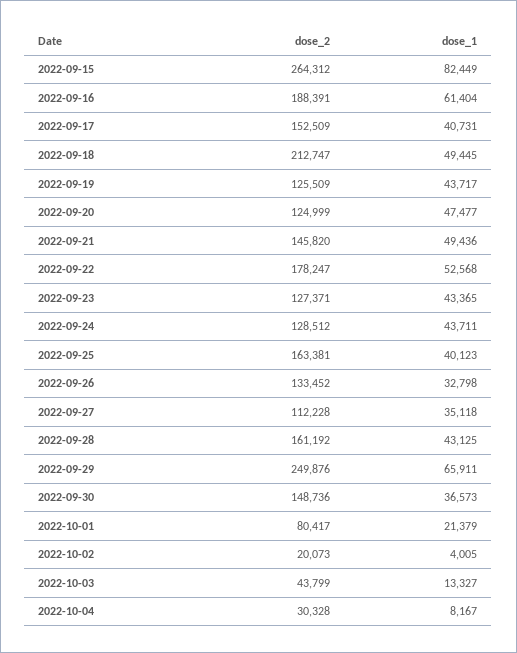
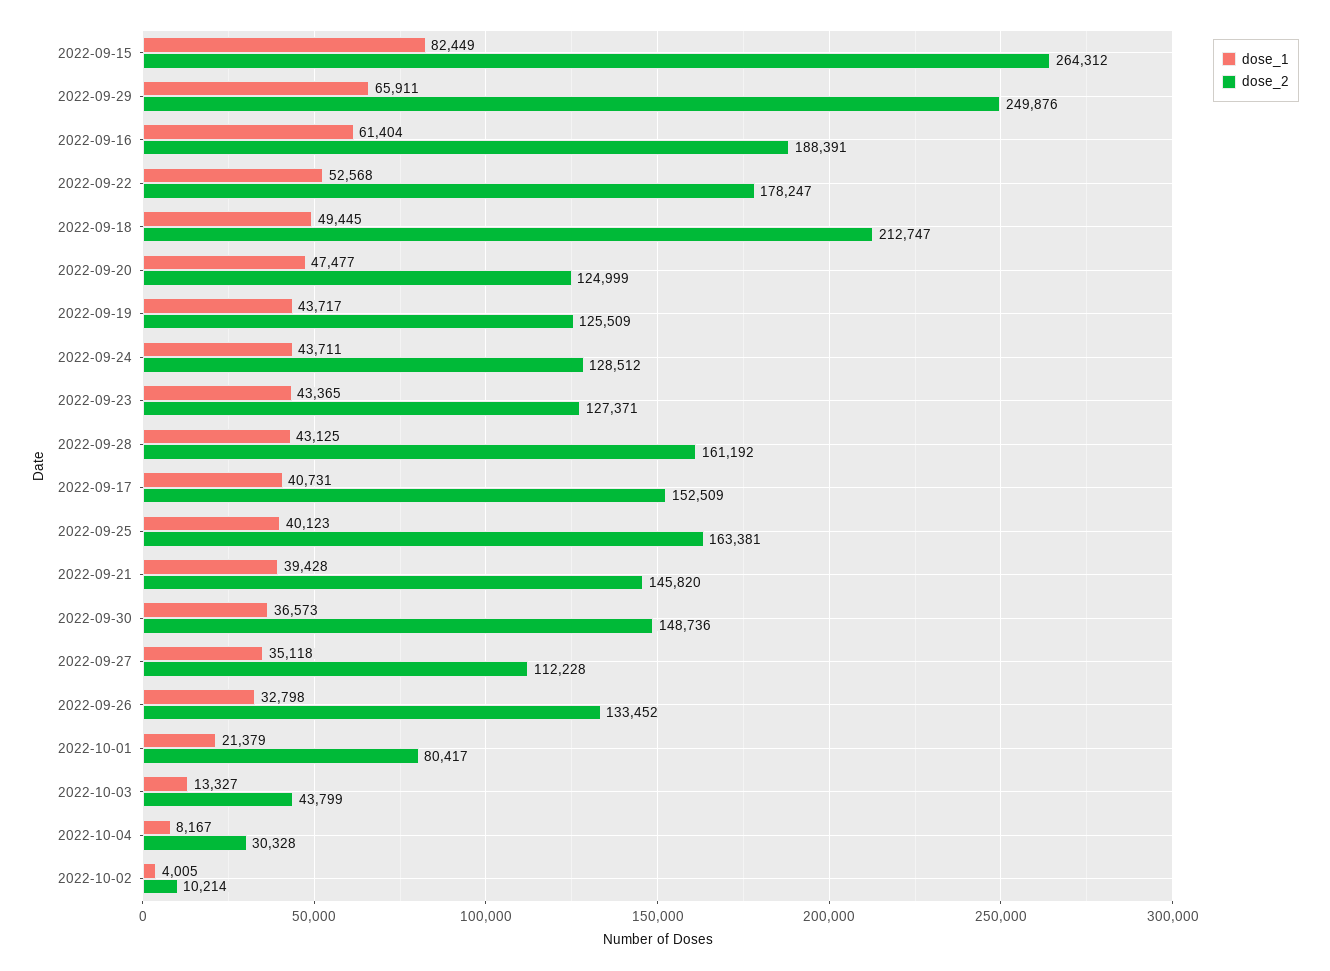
  {
    "dose_2": {
      "2022-09-15": 264312,
      "2022-09-16": 188391,
      "2022-09-17": 152509,
      "2022-09-18": 212747,
      "2022-09-19": 125509,
      "2022-09-20": 124999,
      "2022-09-21": 145820,
      "2022-09-22": 178247,
      "2022-09-23": 127371,
      "2022-09-24": 128512,
      "2022-09-25": 163381,
      "2022-09-26": 133452,
      "2022-09-27": 112228,
      "2022-09-28": 161192,
      "2022-09-29": 249876,
      "2022-09-30": 148736,
      "2022-10-01": 80417,
-     "2022-10-02": 20073,
+     "2022-10-02": 10214,
      "2022-10-03": 43799,
      "2022-10-04": 30328
    },
    "dose_1": {
      "2022-09-15": 82449,
      "2022-09-16": 61404,
      "2022-09-17": 40731,
      "2022-09-18": 49445,
      "2022-09-19": 43717,
      "2022-09-20": 47477,
-     "2022-09-21": 49436,
+     "2022-09-21": 39428,
      "2022-09-22": 52568,
      "2022-09-23": 43365,
      "2022-09-24": 43711,
      "2022-09-25": 40123,
      "2022-09-26": 32798,
      "2022-09-27": 35118,
      "2022-09-28": 43125,
      "2022-09-29": 65911,
      "2022-09-30": 36573,
      "2022-10-01": 21379,
      "2022-10-02": 4005,
      "2022-10-03": 13327,
      "2022-10-04": 8167
    }
  }

